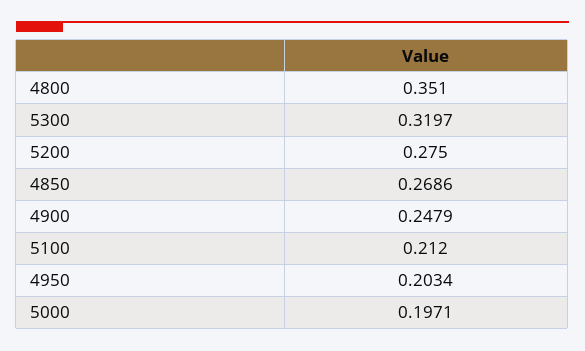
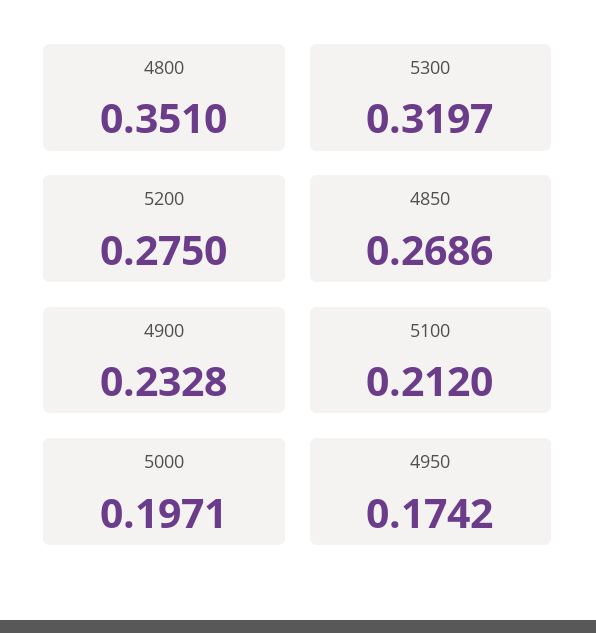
  {
    "4800": 0.351,
    "5300": 0.3197,
    "5200": 0.275,
    "4850": 0.2686,
-   "4900": 0.2479,
+   "4900": 0.2328,
    "5100": 0.212,
-   "4950": 0.2034,
+   "4950": 0.1742,
    "5000": 0.1971
  }

